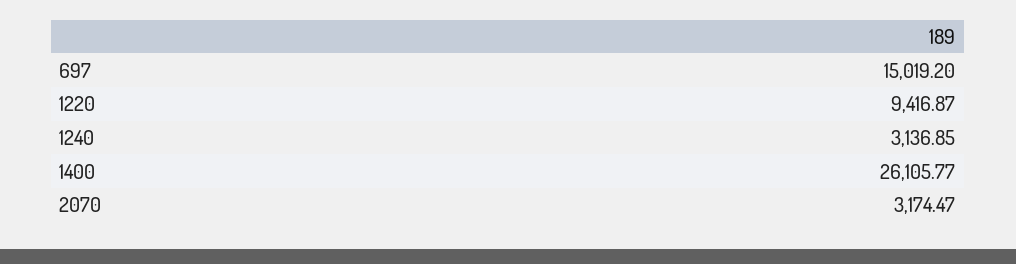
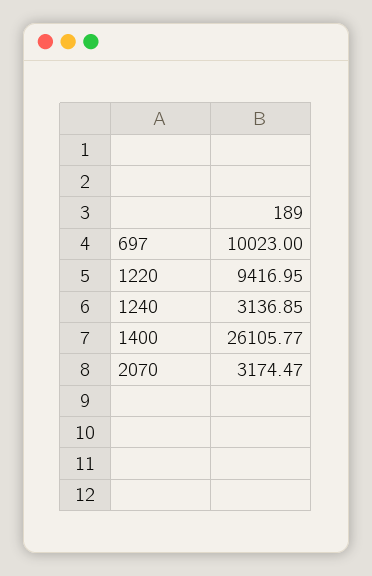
  {
-   "697": 15019.2,
+   "697": 10023,
-   "1220": 9416.87,
+   "1220": 9416.95,
    "1240": 3136.85,
    "1400": 26105.77,
    "2070": 3174.47
  }

